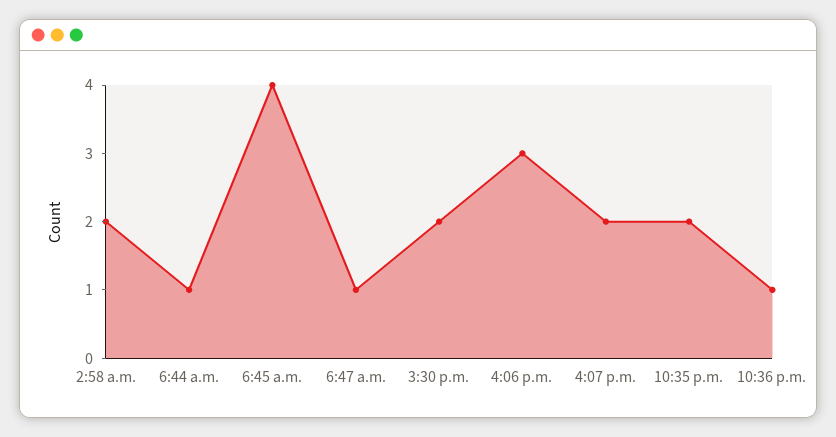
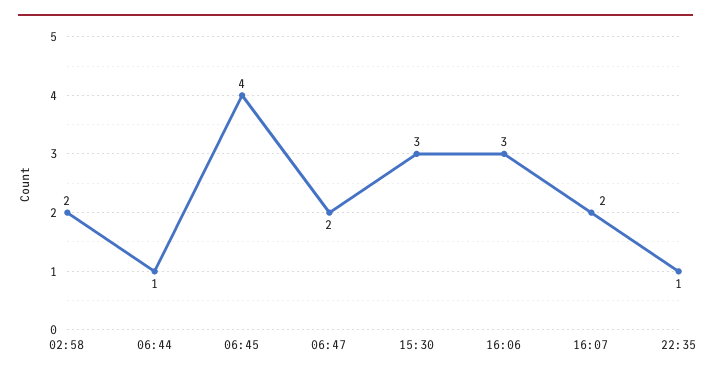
  {
    "2:58 a.m.": 2,
    "6:44 a.m.": 1,
    "6:45 a.m.": 4,
-   "6:47 a.m.": 1,
+   "6:47 a.m.": 2,
-   "3:30 p.m.": 2,
+   "3:30 p.m.": 3,
    "4:06 p.m.": 3,
    "4:07 p.m.": 2,
-   "10:35 p.m.": 2,
+   "10:35 p.m.": 1
-   "10:36 p.m.": 1
  }

